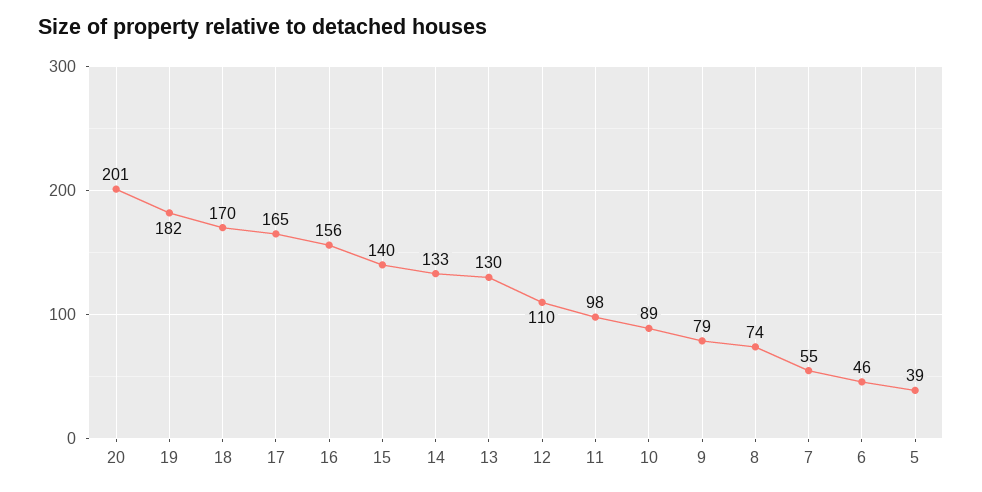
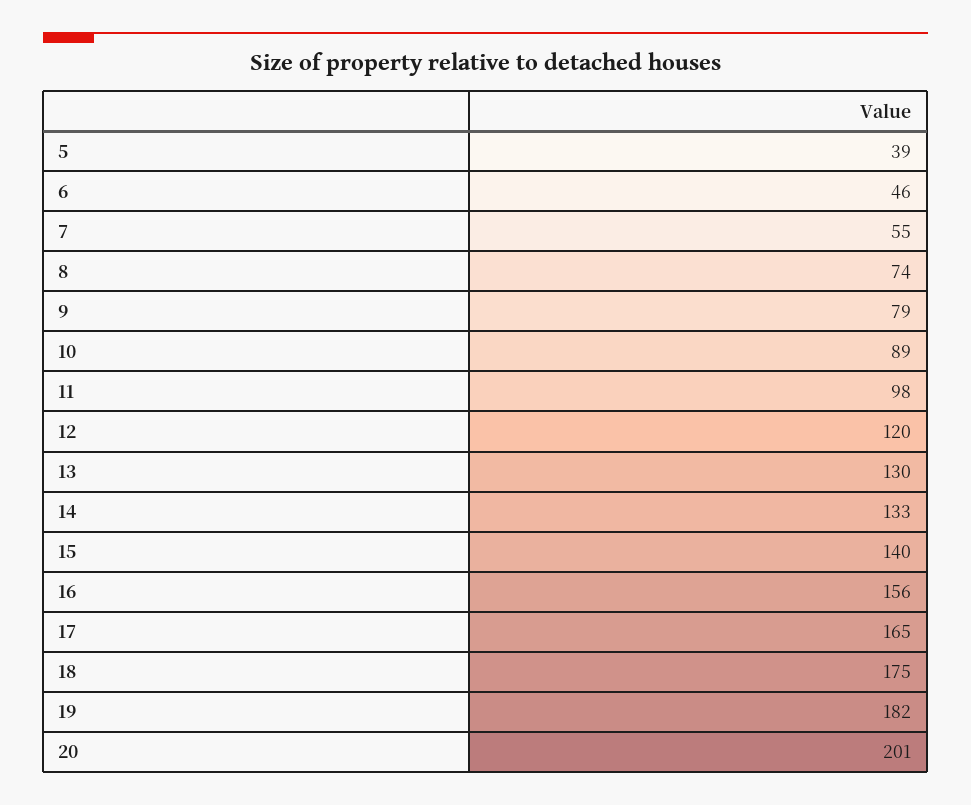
  {
    "20": 201,
    "19": 182,
-   "18": 170,
+   "18": 175,
    "17": 165,
    "16": 156,
    "15": 140,
    "14": 133,
    "13": 130,
-   "12": 110,
+   "12": 120,
    "11": 98,
    "10": 89,
    "9": 79,
    "8": 74,
    "7": 55,
    "6": 46,
    "5": 39
  }

